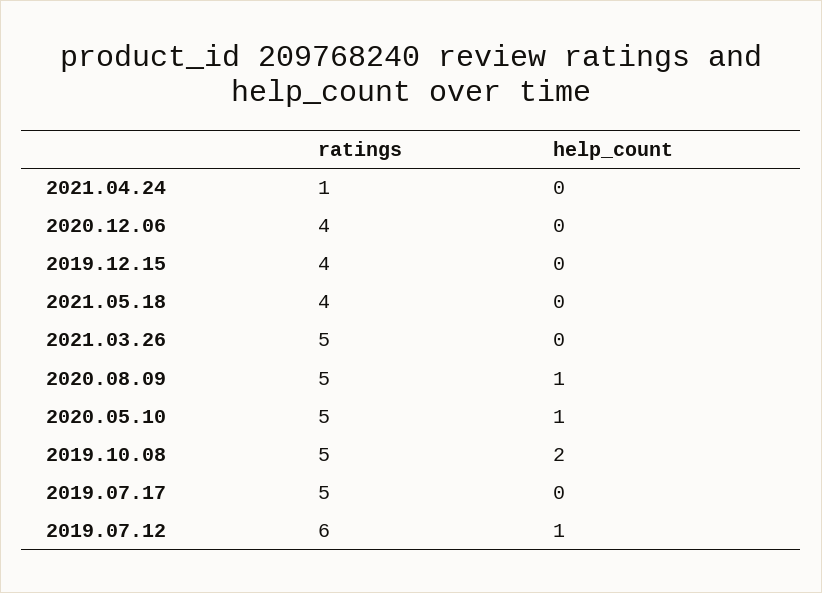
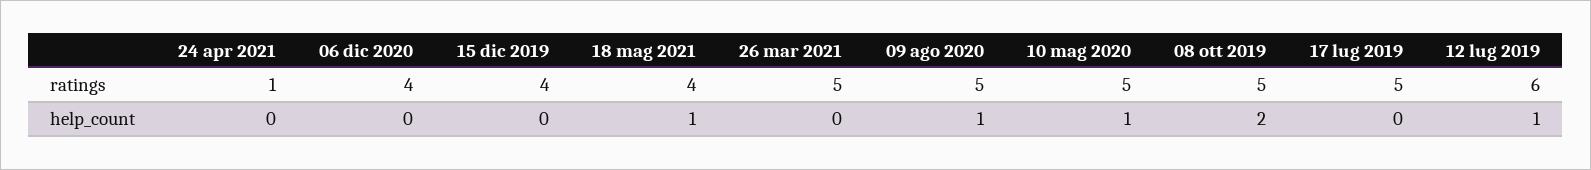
  {
    "ratings": {
      "2021.04.24": 1,
      "2020.12.06": 4,
      "2019.12.15": 4,
      "2021.05.18": 4,
      "2021.03.26": 5,
      "2020.08.09": 5,
      "2020.05.10": 5,
      "2019.10.08": 5,
      "2019.07.17": 5,
      "2019.07.12": 6
    },
    "help_count": {
      "2021.04.24": 0,
      "2020.12.06": 0,
      "2019.12.15": 0,
-     "2021.05.18": 0,
+     "2021.05.18": 1,
      "2021.03.26": 0,
      "2020.08.09": 1,
      "2020.05.10": 1,
      "2019.10.08": 2,
      "2019.07.17": 0,
      "2019.07.12": 1
    }
  }

